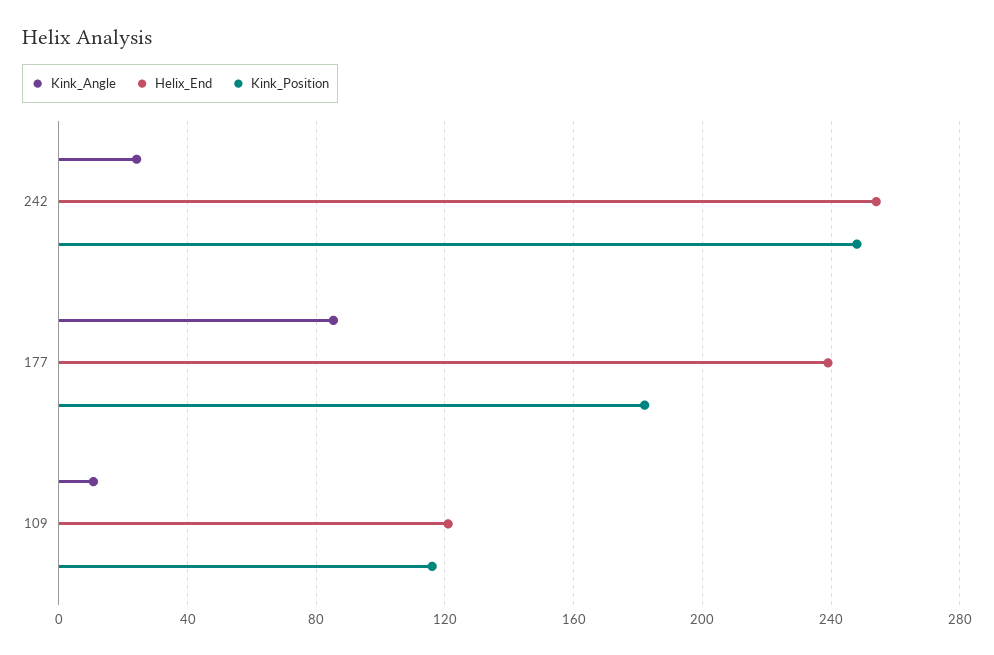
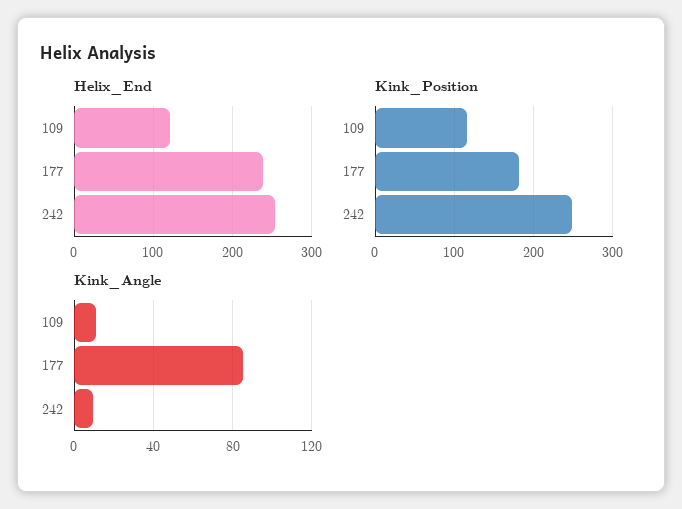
  {
    "Kink_Angle": {
-     "242": 25,
+     "242": 10,
      "177": 85,
      "109": 10
    },
    "Helix_End": {
      "242": 255,
      "177": 240,
      "109": 120
    },
    "Kink_Position": {
      "242": 250,
      "177": 180,
      "109": 115
    }
  }

